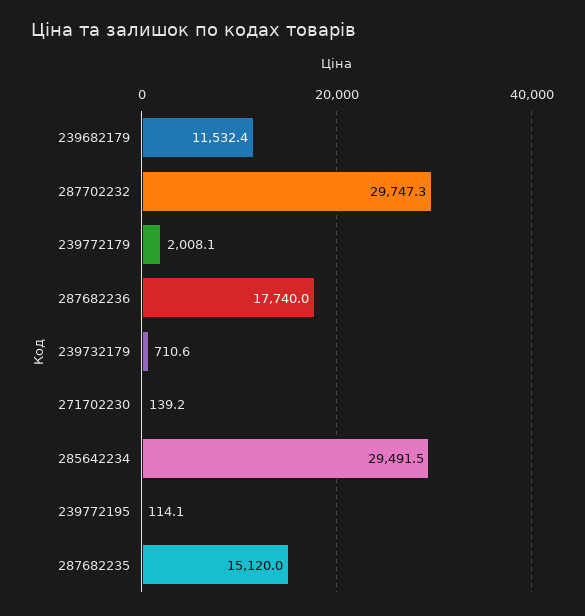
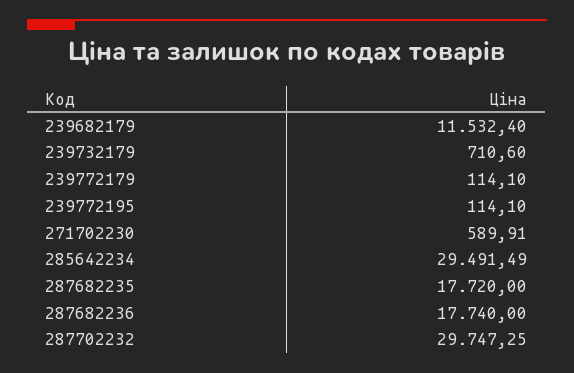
  {
    "239682179": 11532.4,
    "287702232": 29747.25,
-   "239772179": 2008.1,
+   "239772179": 114.1,
    "287682236": 17740,
    "239732179": 710.6,
-   "271702230": 139.2,
+   "271702230": 589.91,
    "285642234": 29491.49,
    "239772195": 114.1,
-   "287682235": 15120
+   "287682235": 17720
  }

